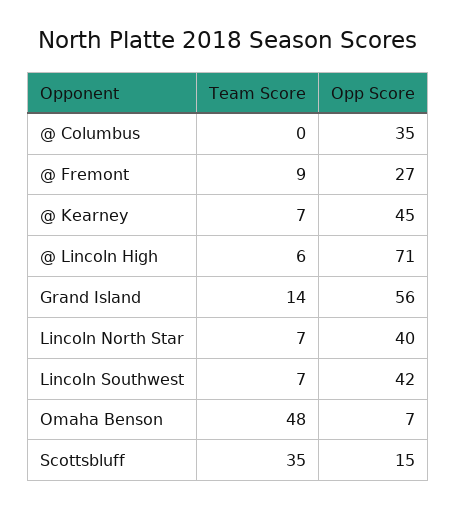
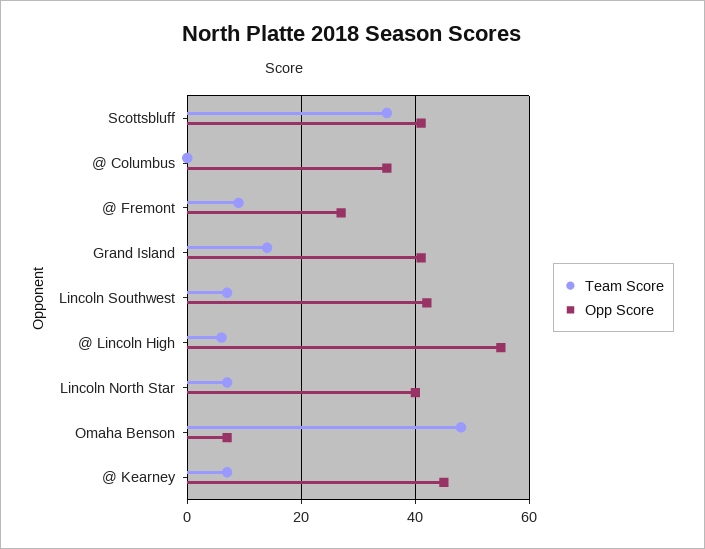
  {
    "Team Score": {
      "@ Columbus": 0,
      "@ Fremont": 9,
      "@ Kearney": 7,
      "@ Lincoln High": 6,
      "Grand Island": 14,
      "Lincoln North Star": 7,
      "Lincoln Southwest": 7,
      "Omaha Benson": 48,
      "Scottsbluff": 35
    },
    "Opp Score": {
      "@ Columbus": 35,
      "@ Fremont": 27,
      "@ Kearney": 45,
-     "@ Lincoln High": 71,
+     "@ Lincoln High": 55,
-     "Grand Island": 56,
+     "Grand Island": 40,
      "Lincoln North Star": 40,
      "Lincoln Southwest": 42,
      "Omaha Benson": 7,
-     "Scottsbluff": 15
+     "Scottsbluff": 40
    }
  }

